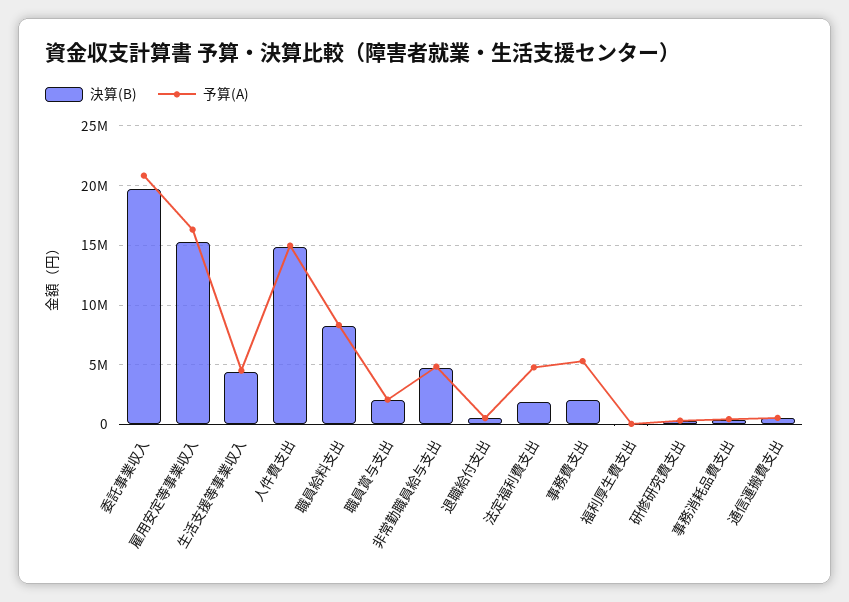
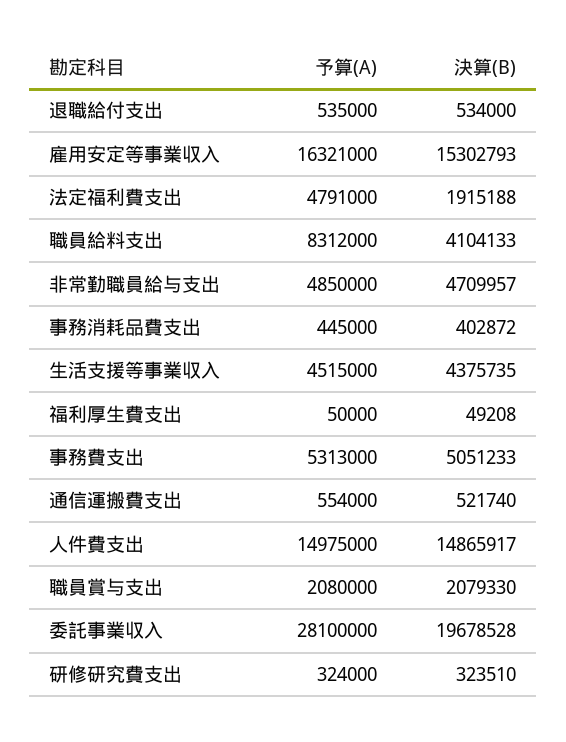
  {
    "決算(B)": {
      "委託事業収入": 19678528,
      "雇用安定等事業収入": 15302793,
      "生活支援等事業収入": 4375735,
      "人件費支出": 14865917,
-     "職員給料支出": 8000000,
+     "職員給料支出": 4104133,
      "職員賞与支出": 2079330,
      "非常勤職員給与支出": 4709957,
      "退職給付支出": 534000,
      "法定福利費支出": 1915188,
-     "事務費支出": 2000000,
+     "事務費支出": 5051233,
      "福利厚生費支出": 49208,
      "研修研究費支出": 323510,
      "事務消耗品費支出": 402872,
      "通信運搬費支出": 521740
    },
    "予算(A)": {
-     "委託事業収入": 21000000,
+     "委託事業収入": 28100000,
      "雇用安定等事業収入": 16321000,
      "生活支援等事業収入": 4515000,
      "人件費支出": 14975000,
      "職員給料支出": 8312000,
      "職員賞与支出": 2080000,
      "非常勤職員給与支出": 4850000,
      "退職給付支出": 535000,
      "法定福利費支出": 4791000,
      "事務費支出": 5313000,
      "福利厚生費支出": 50000,
      "研修研究費支出": 324000,
      "事務消耗品費支出": 445000,
      "通信運搬費支出": 554000
    }
  }

